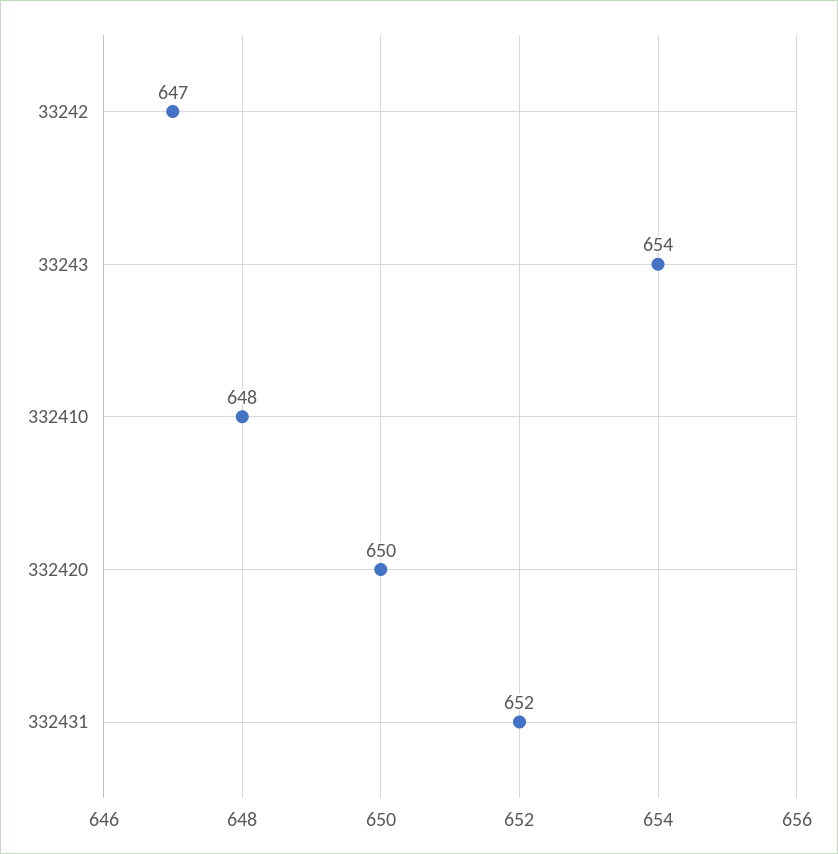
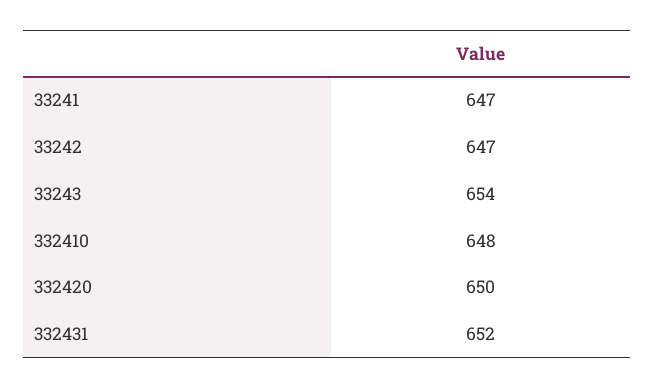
  {
    "33242": 647,
    "33243": 654,
    "332410": 648,
    "332420": 650,
-   "332431": 652
+   "332431": 652,
+   "33241": 647
  }

